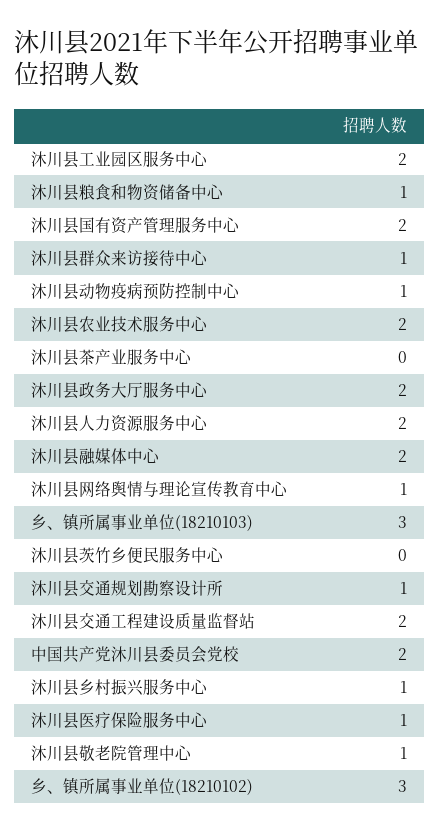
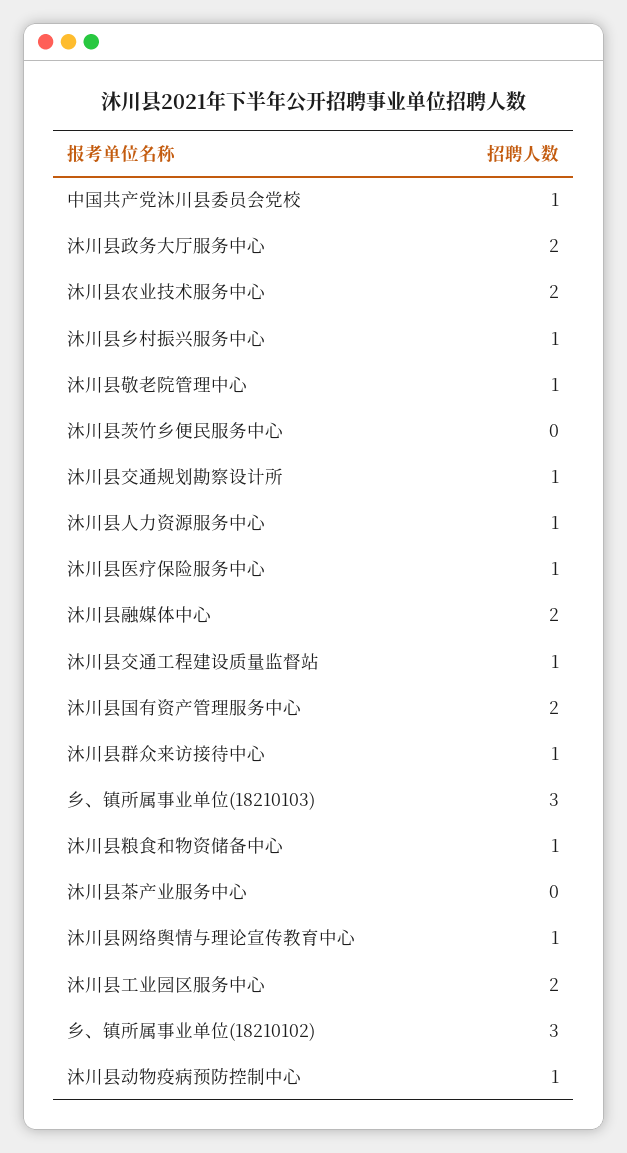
  {
    "沐川县工业园区服务中心": 2,
    "沐川县粮食和物资储备中心": 1,
    "沐川县国有资产管理服务中心": 2,
    "沐川县群众来访接待中心": 1,
    "沐川县动物疫病预防控制中心": 1,
    "沐川县农业技术服务中心": 2,
    "沐川县茶产业服务中心": 0,
    "沐川县政务大厅服务中心": 2,
-   "沐川县人力资源服务中心": 2,
+   "沐川县人力资源服务中心": 1,
    "沐川县融媒体中心": 2,
    "沐川县网络舆情与理论宣传教育中心": 1,
    "乡、镇所属事业单位(18210103)": 3,
    "沐川县茨竹乡便民服务中心": 0,
    "沐川县交通规划勘察设计所": 1,
-   "沐川县交通工程建设质量监督站": 2,
+   "沐川县交通工程建设质量监督站": 1,
-   "中国共产党沐川县委员会党校": 2,
+   "中国共产党沐川县委员会党校": 1,
    "沐川县乡村振兴服务中心": 1,
    "沐川县医疗保险服务中心": 1,
    "沐川县敬老院管理中心": 1,
    "乡、镇所属事业单位(18210102)": 3
  }

